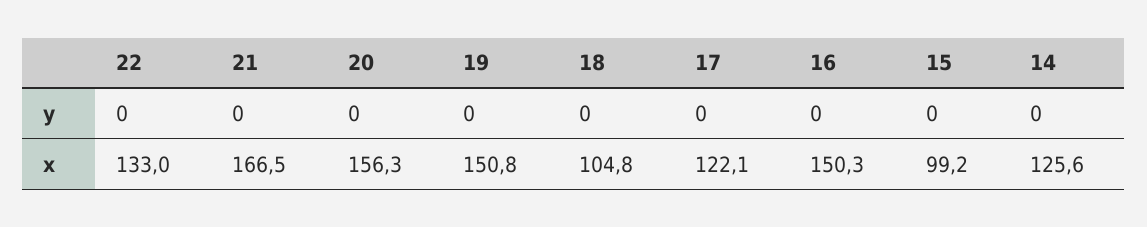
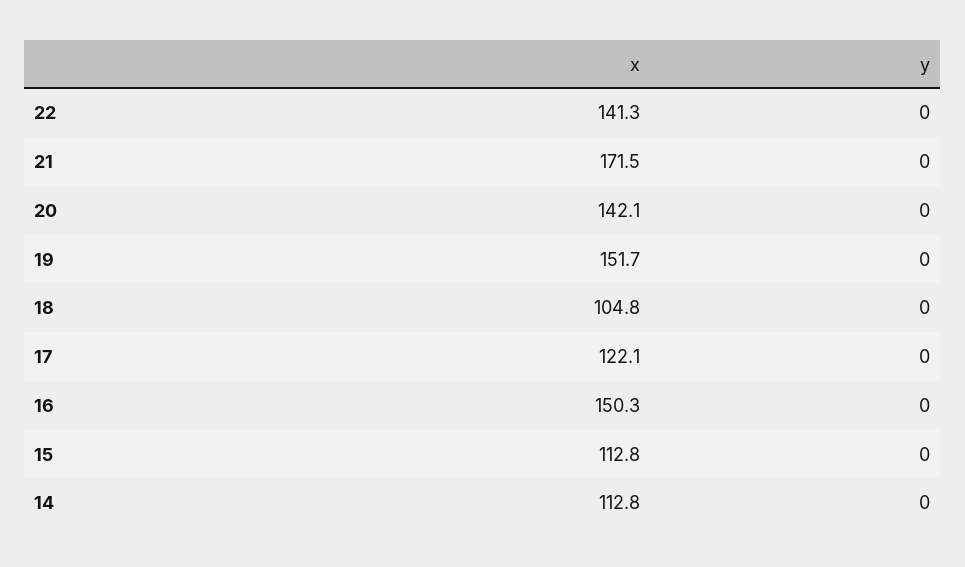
  {
    "22": {
      "y": 0,
-     "x": 133
+     "x": 141.3
    },
    "21": {
      "y": 0,
-     "x": 166.5
+     "x": 171.5
    },
    "20": {
      "y": 0,
-     "x": 156.3
+     "x": 142.1
    },
    "19": {
      "y": 0,
-     "x": 150.8
+     "x": 151.7
    },
    "18": {
      "y": 0,
      "x": 104.8
    },
    "17": {
      "y": 0,
      "x": 122.1
    },
    "16": {
      "y": 0,
      "x": 150.3
    },
    "15": {
      "y": 0,
-     "x": 99.2
+     "x": 112.8
    },
    "14": {
      "y": 0,
-     "x": 125.6
+     "x": 112.8
    }
  }

